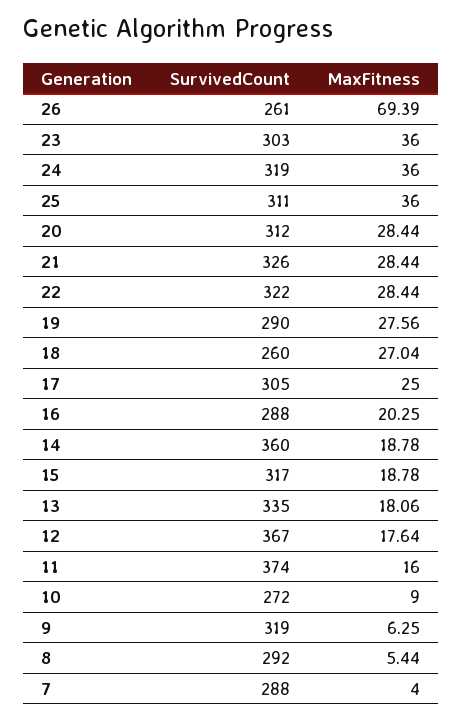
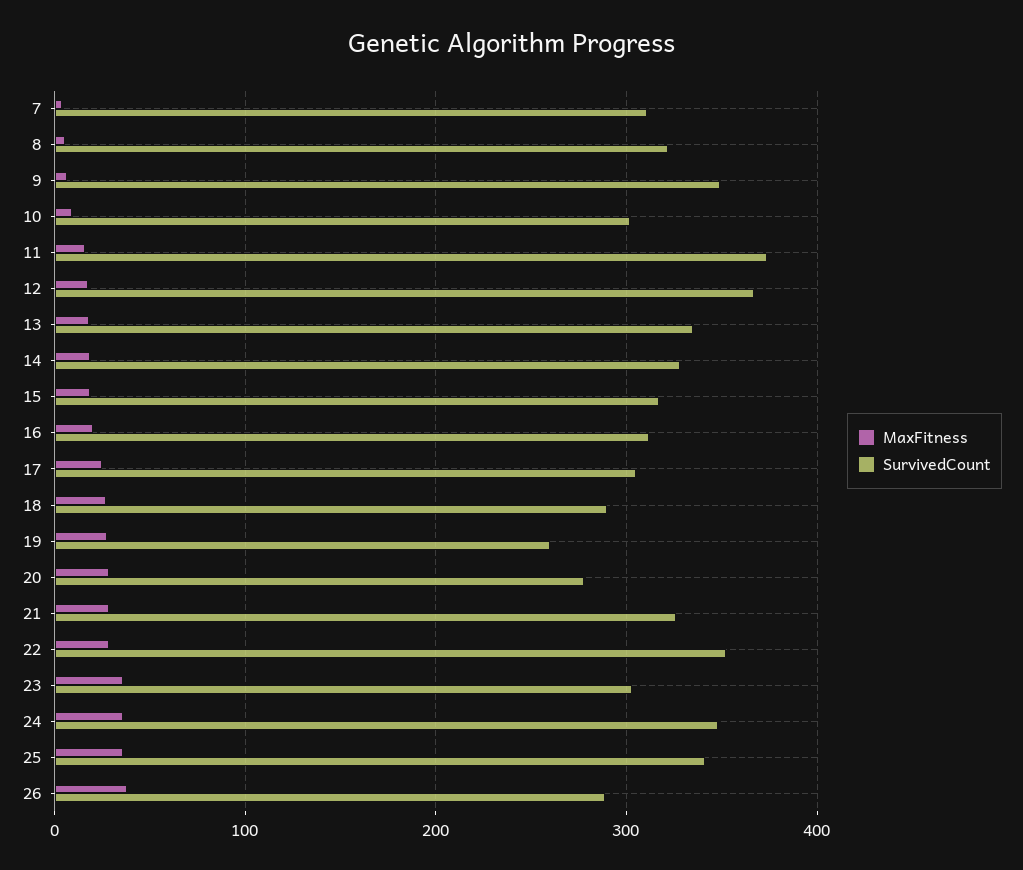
  {
    "SurvivedCount": {
-     "26": 261,
+     "26": 290,
      "23": 303,
-     "24": 319,
+     "24": 350,
-     "25": 311,
+     "25": 340,
-     "20": 312,
+     "20": 280,
      "21": 326,
-     "22": 322,
+     "22": 350,
-     "19": 290,
+     "19": 260,
-     "18": 260,
+     "18": 290,
      "17": 305,
-     "16": 288,
+     "16": 310,
-     "14": 360,
+     "14": 330,
      "15": 317,
      "13": 335,
      "12": 367,
      "11": 374,
-     "10": 272,
+     "10": 300,
-     "9": 319,
+     "9": 350,
-     "8": 292,
+     "8": 320,
-     "7": 288
+     "7": 310
    },
    "MaxFitness": {
-     "26": 69.39,
+     "26": 40,
      "23": 36,
      "24": 36,
      "25": 36,
      "20": 28.44,
      "21": 28.44,
      "22": 28.44,
      "19": 27.56,
      "18": 27.04,
      "17": 25,
      "16": 20.25,
      "14": 18.78,
      "15": 18.78,
      "13": 18.06,
      "12": 17.64,
      "11": 16,
      "10": 9,
      "9": 6.25,
      "8": 5.44,
      "7": 4
    }
  }

